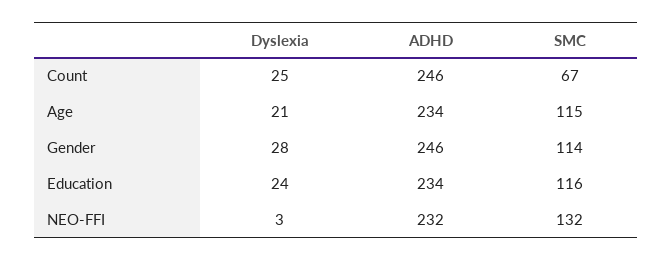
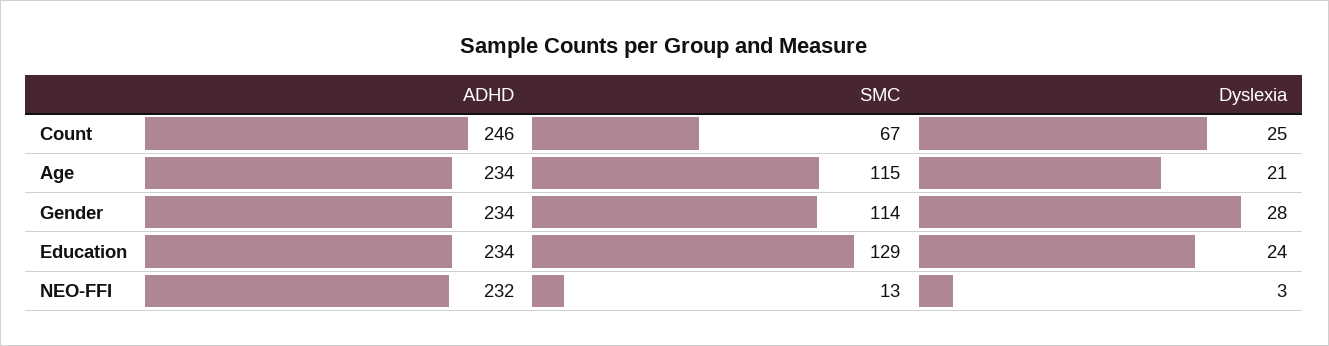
  {
    "Dyslexia": {
      "Count": 25,
      "Age": 21,
      "Gender": 28,
      "Education": 24,
      "NEO-FFI": 3
    },
    "ADHD": {
      "Count": 246,
      "Age": 234,
-     "Gender": 246,
+     "Gender": 234,
      "Education": 234,
      "NEO-FFI": 232
    },
    "SMC": {
      "Count": 67,
      "Age": 115,
      "Gender": 114,
-     "Education": 116,
+     "Education": 129,
-     "NEO-FFI": 132
+     "NEO-FFI": 13
    }
  }

